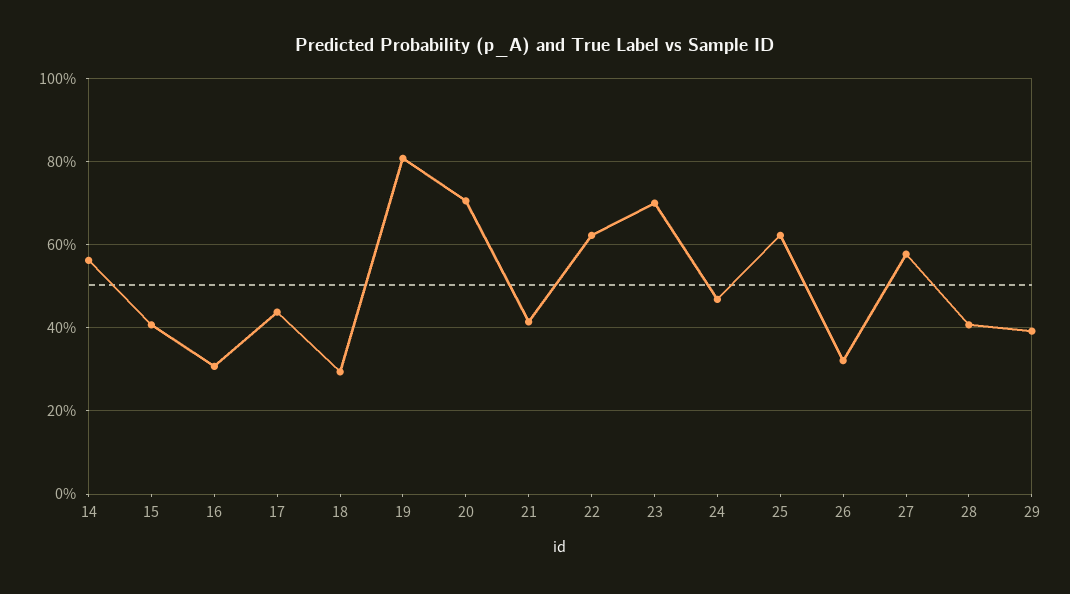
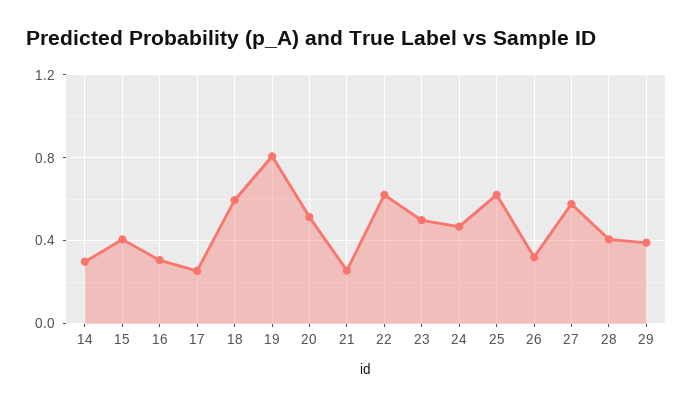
  {
-   "14": 0.56,
+   "14": 0.3,
    "15": 0.4,
    "16": 0.3,
-   "17": 0.44,
+   "17": 0.25,
-   "18": 0.3,
+   "18": 0.6,
    "19": 0.8,
-   "20": 0.7,
+   "20": 0.5,
-   "21": 0.42,
+   "21": 0.25,
    "22": 0.62,
-   "23": 0.7,
+   "23": 0.5,
    "24": 0.46,
    "25": 0.62,
    "26": 0.32,
    "27": 0.58,
    "28": 0.4,
    "29": 0.4
  }

